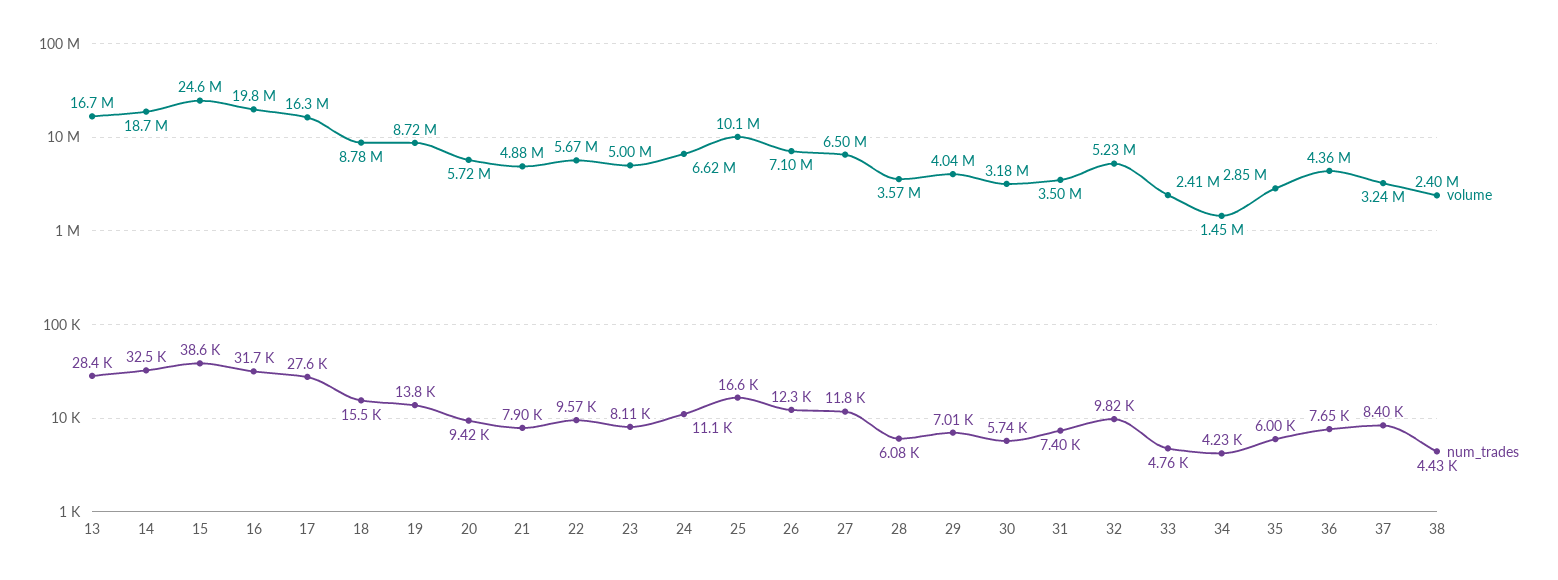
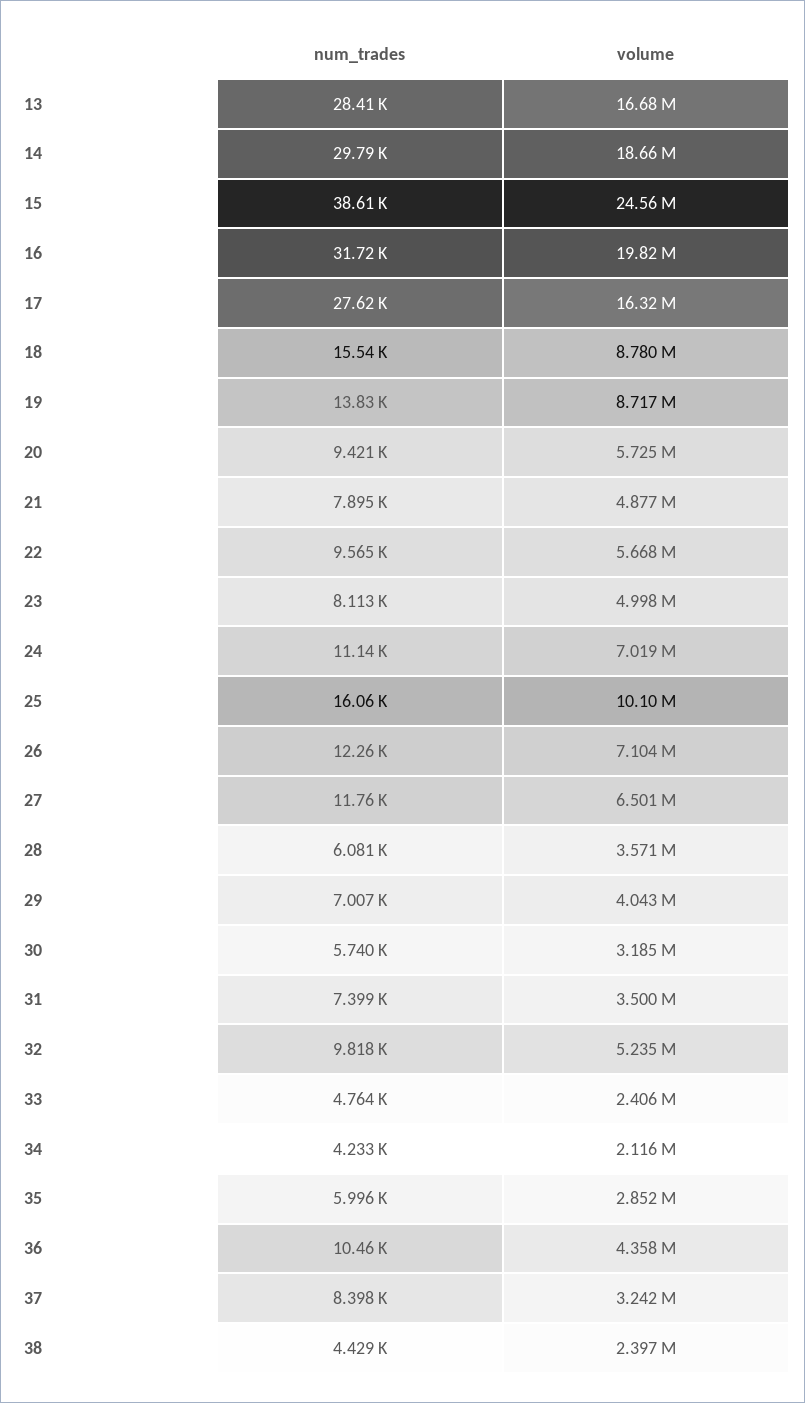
  {
    "volume": {
      "13": 16680000,
      "14": 18660000,
      "15": 24560000,
      "16": 19820000,
      "17": 16320000,
      "18": 8780000,
      "19": 8717000,
      "20": 5725000,
      "21": 4877000,
      "22": 5668000,
      "23": 4998000,
-     "24": 6620000,
+     "24": 7019000,
      "25": 10100000,
      "26": 7104000,
      "27": 6501000,
      "28": 3571000,
      "29": 4043000,
      "30": 3185000,
      "31": 3500000,
      "32": 5235000,
      "33": 2406000,
-     "34": 1450000,
+     "34": 2116000,
      "35": 2852000,
      "36": 4358000,
      "37": 3242000,
      "38": 2397000
    },
    "num_trades": {
      "13": 28410,
-     "14": 32500,
+     "14": 29790,
      "15": 38610,
      "16": 31720,
      "17": 27620,
      "18": 15540,
      "19": 13830,
      "20": 9421,
      "21": 7895,
      "22": 9565,
      "23": 8113,
      "24": 11140,
-     "25": 16600,
+     "25": 16060,
      "26": 12260,
      "27": 11760,
      "28": 6081,
      "29": 7007,
      "30": 5740,
      "31": 7399,
      "32": 9818,
      "33": 4764,
      "34": 4233,
      "35": 5996,
-     "36": 7650,
+     "36": 10460,
      "37": 8398,
      "38": 4429
    }
  }

